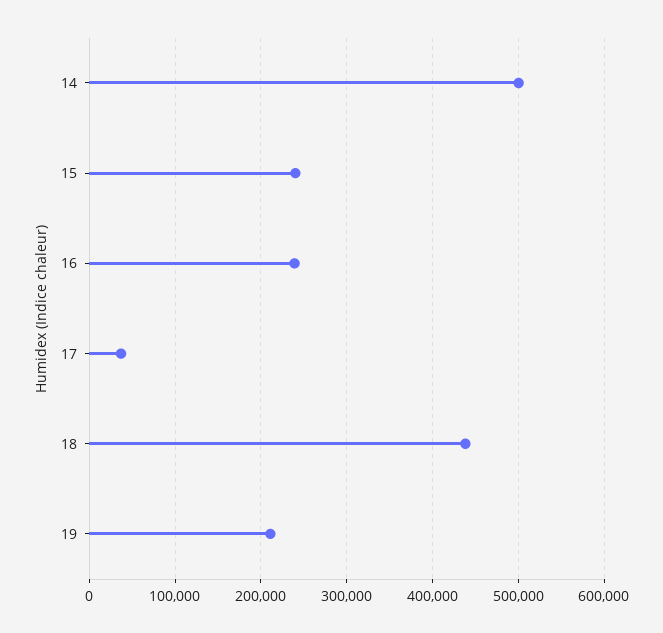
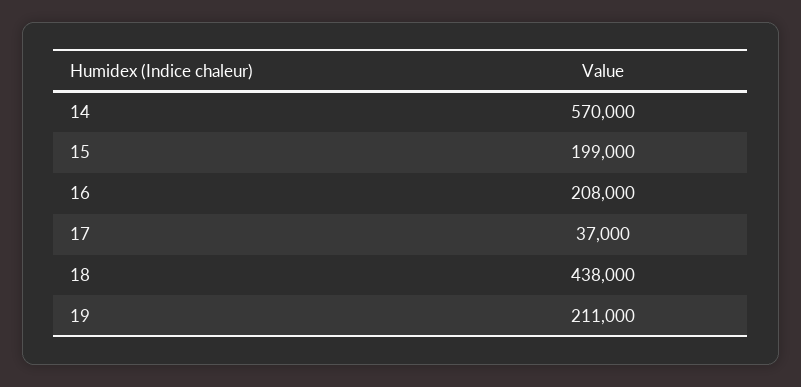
  {
-   "14": 500000,
+   "14": 570000,
-   "15": 240000,
+   "15": 199000,
-   "16": 240000,
+   "16": 208000,
    "17": 37000,
    "18": 438000,
    "19": 211000
  }

